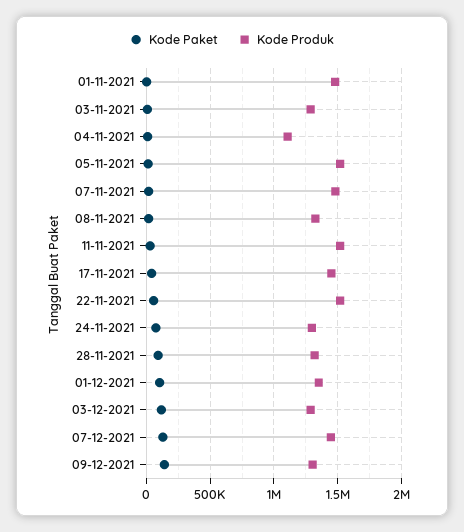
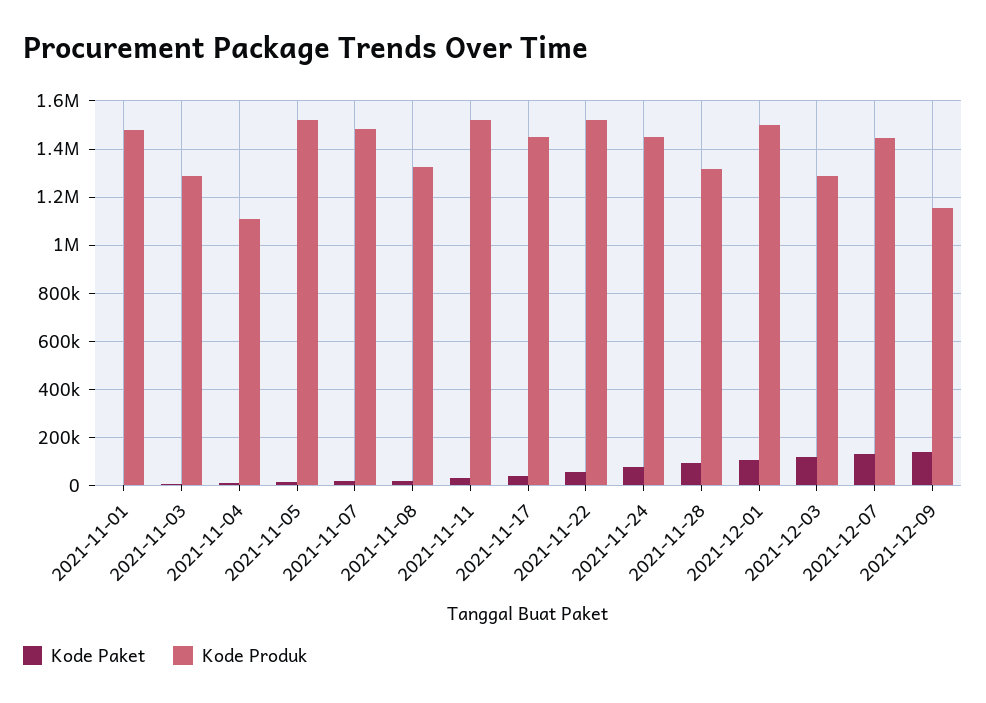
  {
    "Kode Paket": {
      "01-11-2021": 0,
      "03-11-2021": 0,
      "04-11-2021": 0,
      "05-11-2021": 25000,
      "07-11-2021": 25000,
      "08-11-2021": 25000,
      "11-11-2021": 25000,
      "17-11-2021": 50000,
      "22-11-2021": 50000,
      "24-11-2021": 75000,
      "28-11-2021": 100000,
      "01-12-2021": 100000,
      "03-12-2021": 125000,
      "07-12-2021": 125000,
      "09-12-2021": 150000
    },
    "Kode Produk": {
      "01-11-2021": 1475000,
      "03-11-2021": 1275000,
      "04-11-2021": 1100000,
      "05-11-2021": 1525000,
      "07-11-2021": 1475000,
      "08-11-2021": 1325000,
      "11-11-2021": 1525000,
      "17-11-2021": 1450000,
      "22-11-2021": 1525000,
-     "24-11-2021": 1300000,
+     "24-11-2021": 1450000,
      "28-11-2021": 1325000,
-     "01-12-2021": 1350000,
+     "01-12-2021": 1500000,
      "03-12-2021": 1275000,
      "07-12-2021": 1450000,
-     "09-12-2021": 1300000
+     "09-12-2021": 1150000
    }
  }

